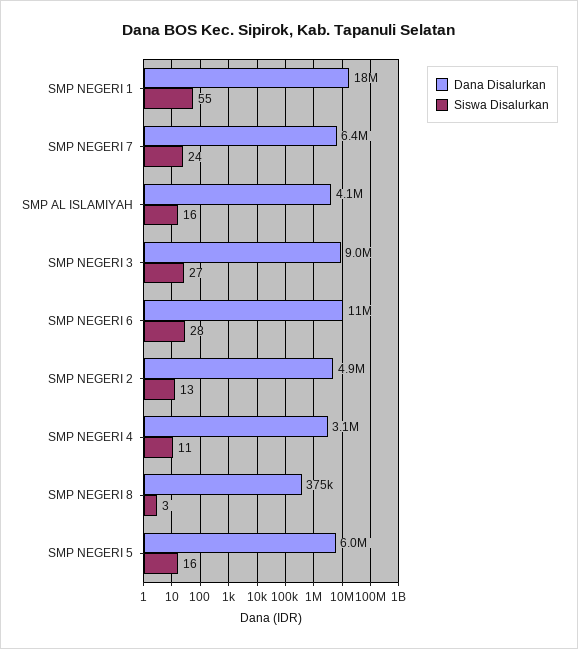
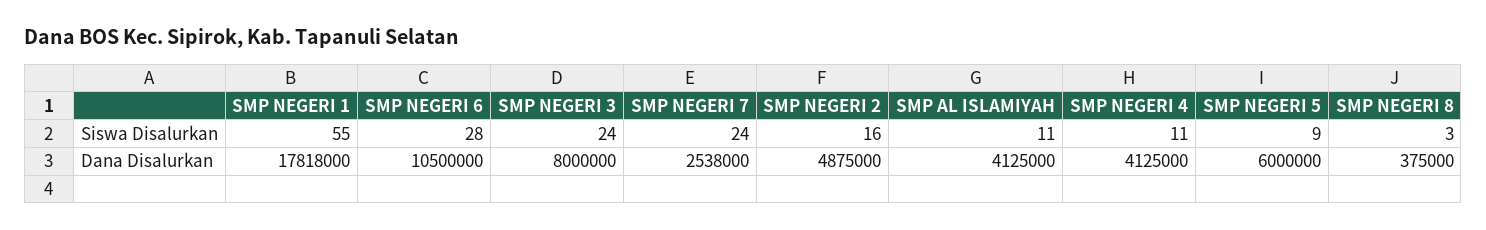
  {
    "Dana Disalurkan": {
      "SMP NEGERI 1": 17818000,
-     "SMP NEGERI 7": 6400000,
+     "SMP NEGERI 7": 2538000,
      "SMP AL ISLAMIYAH": 4125000,
-     "SMP NEGERI 3": 9000000,
+     "SMP NEGERI 3": 8000000,
      "SMP NEGERI 6": 10500000,
      "SMP NEGERI 2": 4875000,
-     "SMP NEGERI 4": 3100000,
+     "SMP NEGERI 4": 4125000,
      "SMP NEGERI 8": 375000,
      "SMP NEGERI 5": 6000000
    },
    "Siswa Disalurkan": {
      "SMP NEGERI 1": 55,
      "SMP NEGERI 7": 24,
-     "SMP AL ISLAMIYAH": 16,
+     "SMP AL ISLAMIYAH": 11,
-     "SMP NEGERI 3": 27,
+     "SMP NEGERI 3": 24,
      "SMP NEGERI 6": 28,
-     "SMP NEGERI 2": 13,
+     "SMP NEGERI 2": 16,
      "SMP NEGERI 4": 11,
      "SMP NEGERI 8": 3,
-     "SMP NEGERI 5": 16
+     "SMP NEGERI 5": 9
    }
  }

